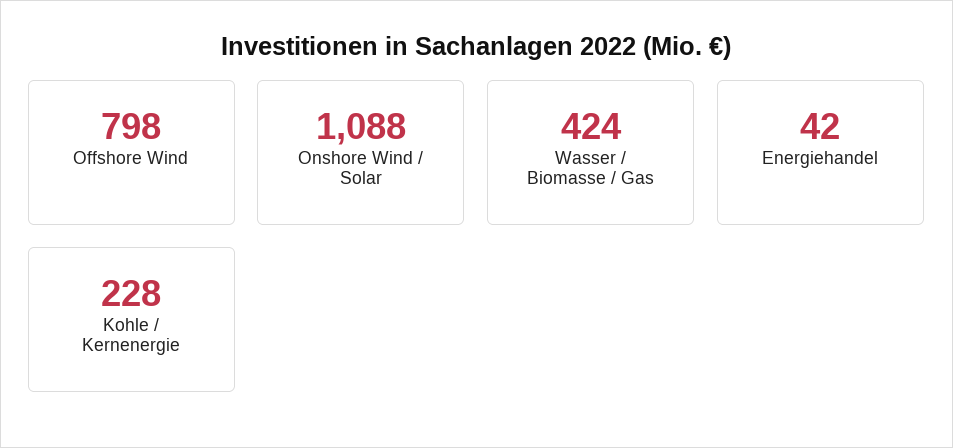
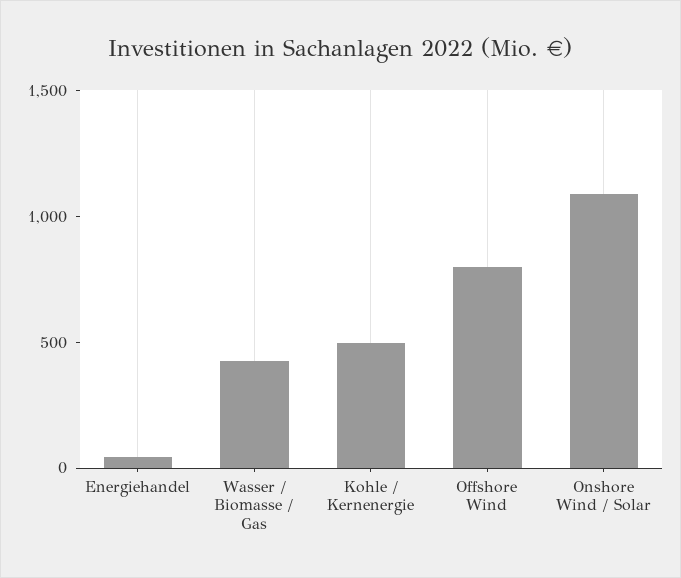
  {
    "Offshore Wind": 798,
    "Onshore Wind / Solar": 1088,
    "Wasser / Biomasse / Gas": 424,
    "Energiehandel": 42,
-   "Kohle / Kernenergie": 228
+   "Kohle / Kernenergie": 500
  }

